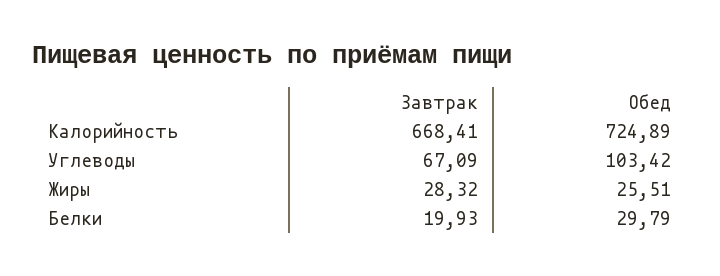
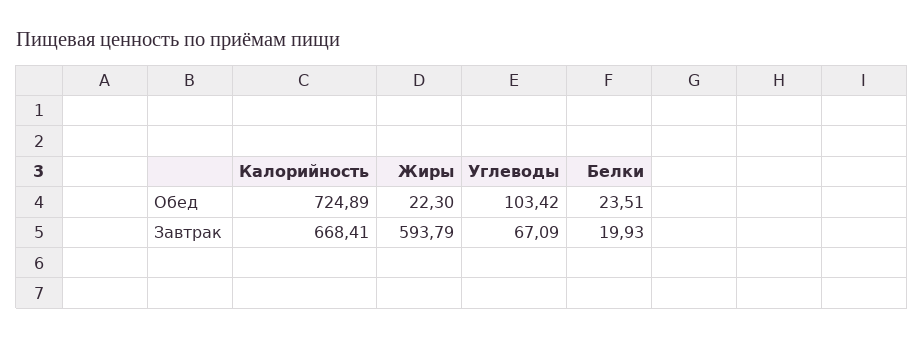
  {
    "Завтрак": {
      "Калорийность": 668.41,
      "Углеводы": 67.09,
-     "Жиры": 28.32,
+     "Жиры": 593.79,
      "Белки": 19.93
    },
    "Обед": {
      "Калорийность": 724.89,
      "Углеводы": 103.42,
-     "Жиры": 25.51,
+     "Жиры": 22.3,
-     "Белки": 29.79
+     "Белки": 23.51
    }
  }

